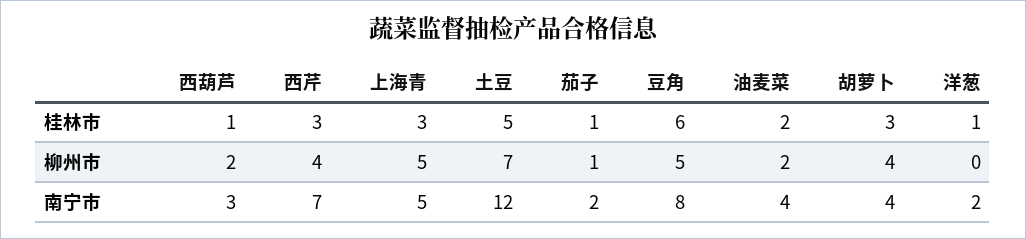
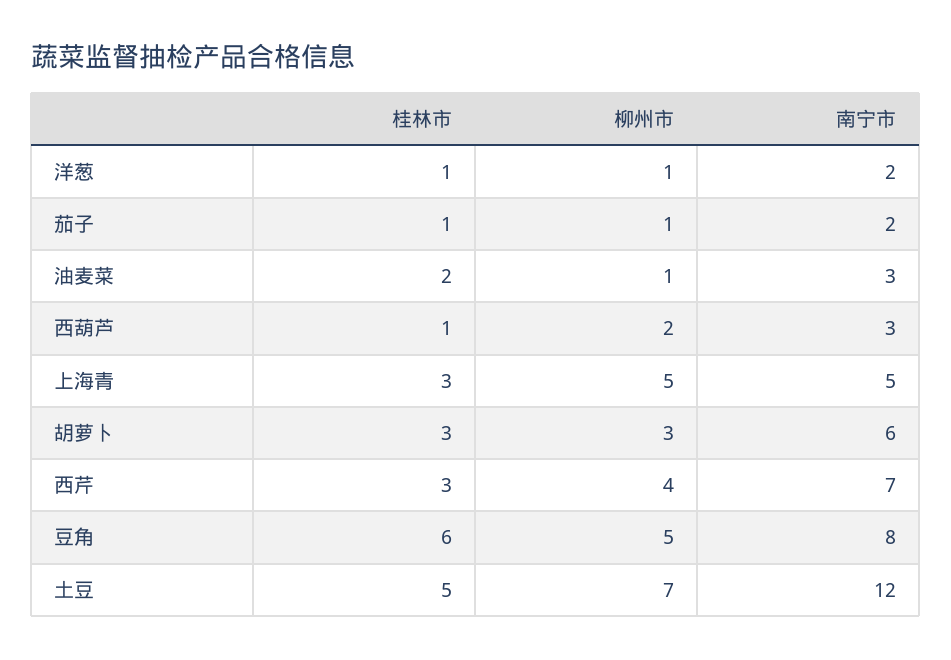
  {
    "西葫芦": {
      "桂林市": 1,
      "柳州市": 2,
      "南宁市": 3
    },
    "西芹": {
      "桂林市": 3,
      "柳州市": 4,
      "南宁市": 7
    },
    "上海青": {
      "桂林市": 3,
      "柳州市": 5,
      "南宁市": 5
    },
    "土豆": {
      "桂林市": 5,
      "柳州市": 7,
      "南宁市": 12
    },
    "茄子": {
      "桂林市": 1,
      "柳州市": 1,
      "南宁市": 2
    },
    "豆角": {
      "桂林市": 6,
      "柳州市": 5,
      "南宁市": 8
    },
    "油麦菜": {
      "桂林市": 2,
-     "柳州市": 2,
+     "柳州市": 1,
-     "南宁市": 4
+     "南宁市": 3
    },
    "胡萝卜": {
      "桂林市": 3,
-     "柳州市": 4,
+     "柳州市": 3,
-     "南宁市": 4
+     "南宁市": 6
    },
    "洋葱": {
      "桂林市": 1,
-     "柳州市": 0,
+     "柳州市": 1,
      "南宁市": 2
    }
  }

